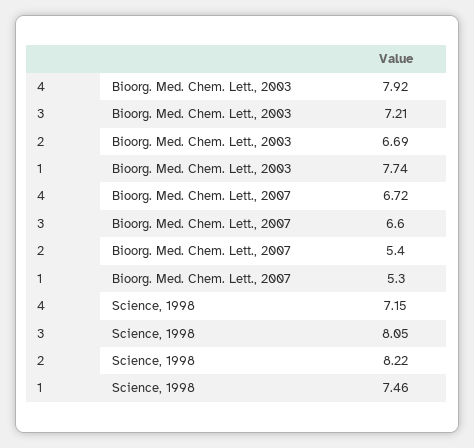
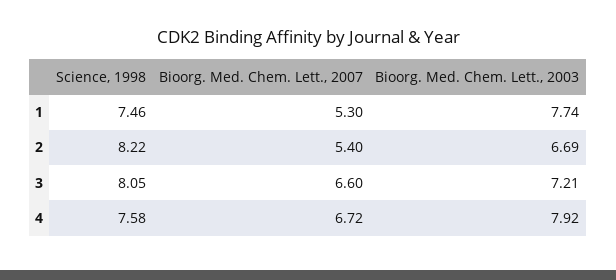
  {
    "4": {
      "Bioorg. Med. Chem. Lett., 2003": 7.92,
      "Bioorg. Med. Chem. Lett., 2007": 6.72,
-     "Science, 1998": 7.15
+     "Science, 1998": 7.58
    },
    "3": {
      "Bioorg. Med. Chem. Lett., 2003": 7.21,
      "Bioorg. Med. Chem. Lett., 2007": 6.6,
      "Science, 1998": 8.05
    },
    "2": {
      "Bioorg. Med. Chem. Lett., 2003": 6.69,
      "Bioorg. Med. Chem. Lett., 2007": 5.4,
      "Science, 1998": 8.22
    },
    "1": {
      "Bioorg. Med. Chem. Lett., 2003": 7.74,
      "Bioorg. Med. Chem. Lett., 2007": 5.3,
      "Science, 1998": 7.46
    }
  }

